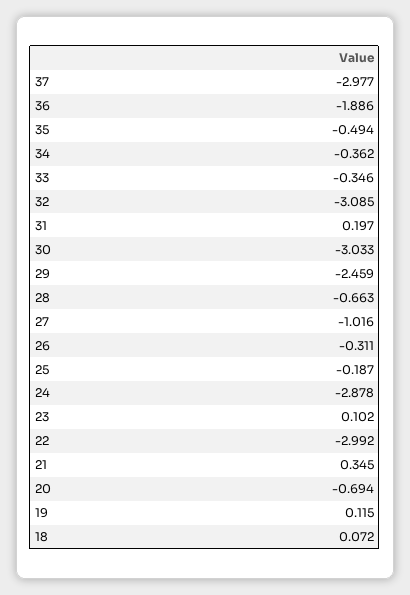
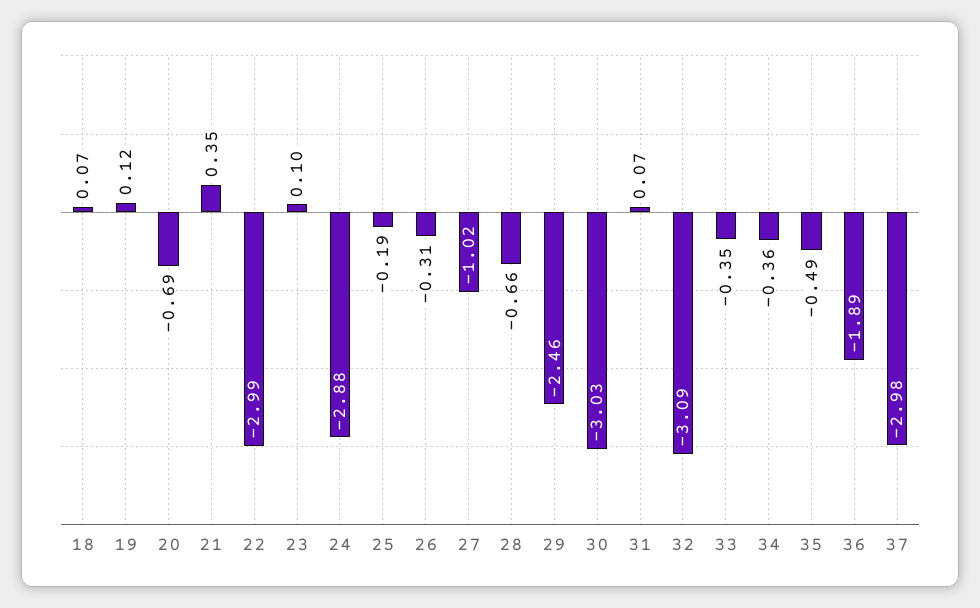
  {
    "37": -2.977,
    "36": -1.886,
    "35": -0.494,
    "34": -0.362,
    "33": -0.346,
    "32": -3.085,
-   "31": 0.197,
+   "31": 0.07,
    "30": -3.033,
    "29": -2.459,
    "28": -0.663,
    "27": -1.016,
    "26": -0.311,
    "25": -0.187,
    "24": -2.878,
    "23": 0.102,
    "22": -2.992,
    "21": 0.345,
    "20": -0.694,
    "19": 0.115,
    "18": 0.072
  }

